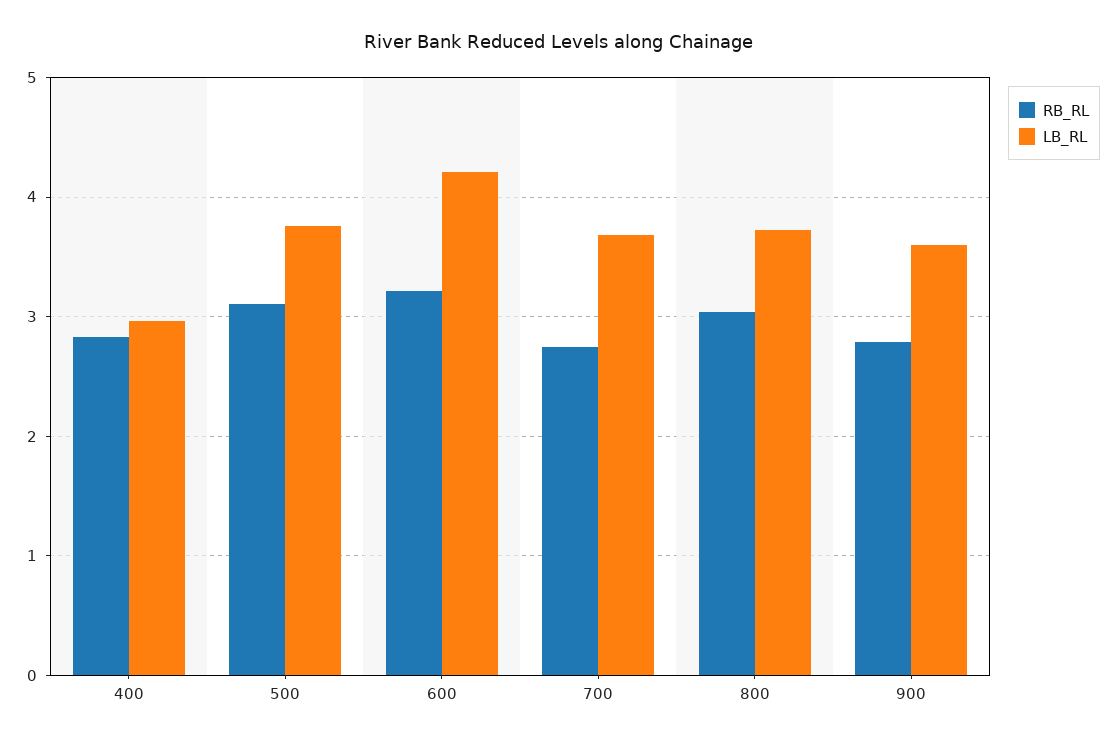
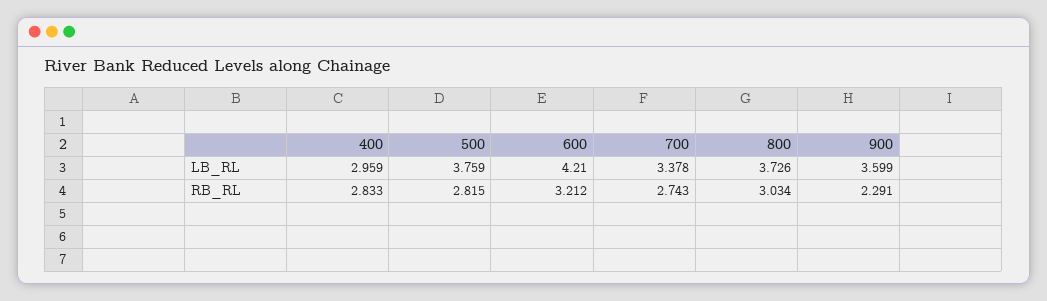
  {
    "RB_RL": {
      "400": 2.833,
-     "500": 3.1,
+     "500": 2.815,
      "600": 3.212,
      "700": 2.743,
      "800": 3.034,
-     "900": 2.8
+     "900": 2.291
    },
    "LB_RL": {
      "400": 2.959,
      "500": 3.759,
      "600": 4.21,
-     "700": 3.7,
+     "700": 3.378,
      "800": 3.726,
      "900": 3.599
    }
  }

